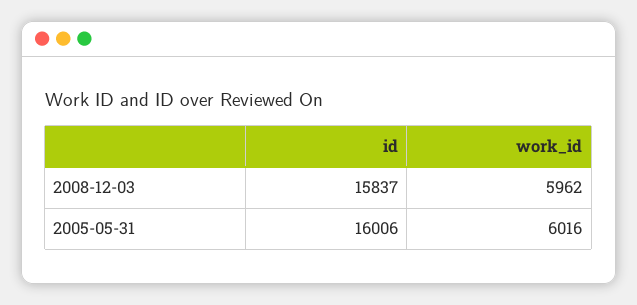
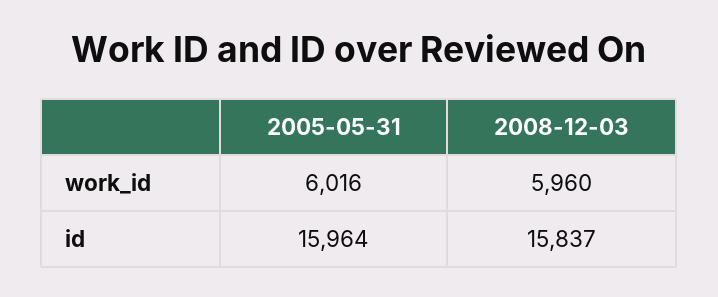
  {
    "id": {
      "2008-12-03": 15837,
-     "2005-05-31": 16006
+     "2005-05-31": 15964
    },
    "work_id": {
-     "2008-12-03": 5962,
+     "2008-12-03": 5960,
      "2005-05-31": 6016
    }
  }

